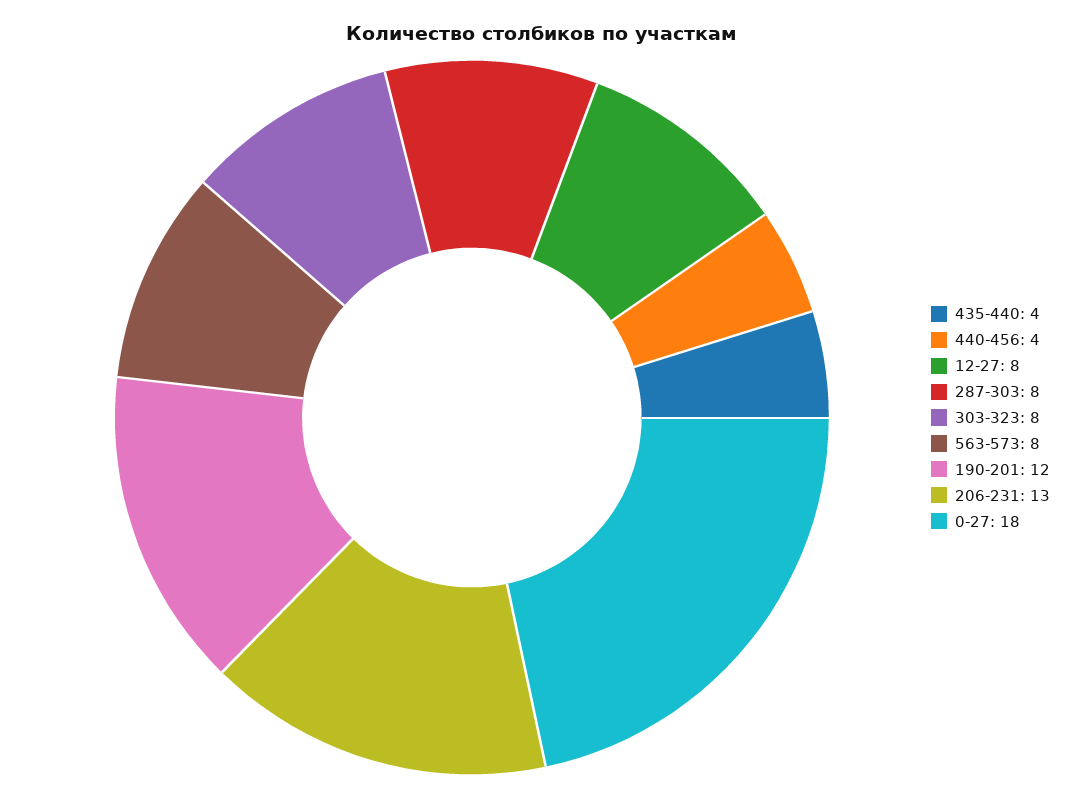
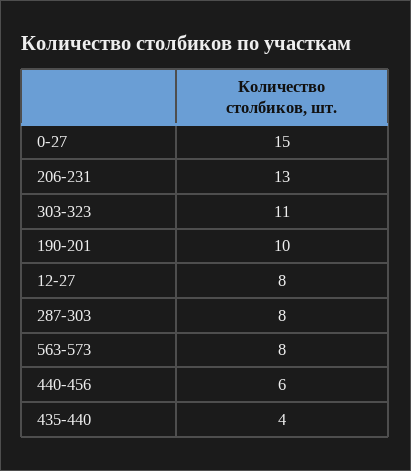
  {
    "435-440": 4,
-   "440-456": 4,
+   "440-456": 6,
    "12-27": 8,
    "287-303": 8,
-   "303-323": 8,
+   "303-323": 11,
    "563-573": 8,
-   "190-201": 12,
+   "190-201": 10,
    "206-231": 13,
-   "0-27": 18
+   "0-27": 15
  }

